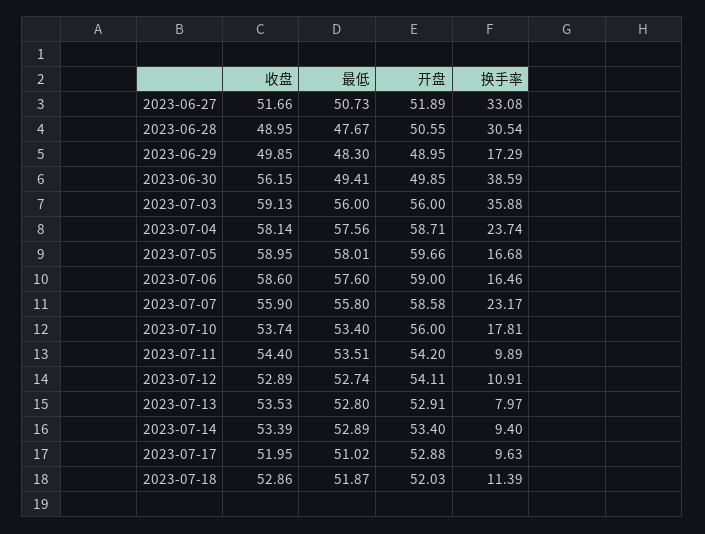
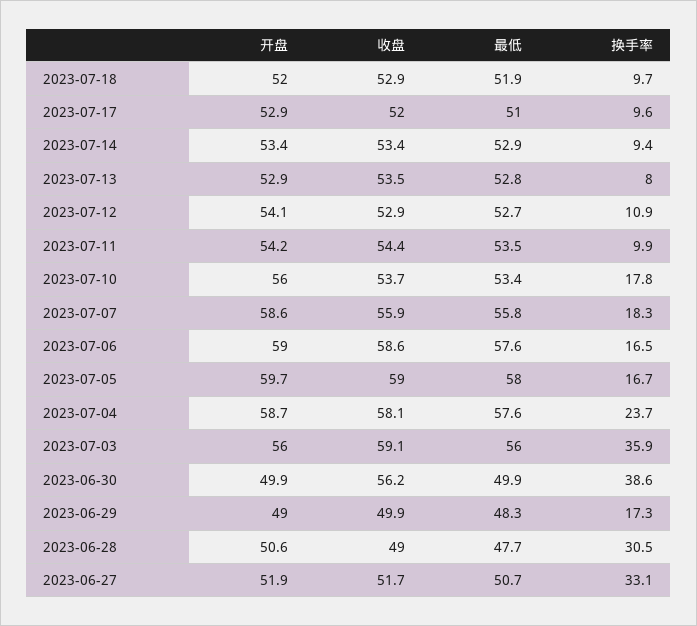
  {
    "收盘": {
      "2023-06-27": 51.66,
      "2023-06-28": 48.95,
      "2023-06-29": 49.85,
      "2023-06-30": 56.15,
      "2023-07-03": 59.13,
      "2023-07-04": 58.14,
      "2023-07-05": 58.95,
      "2023-07-06": 58.6,
      "2023-07-07": 55.9,
      "2023-07-10": 53.74,
      "2023-07-11": 54.4,
      "2023-07-12": 52.89,
      "2023-07-13": 53.53,
      "2023-07-14": 53.39,
      "2023-07-17": 51.95,
      "2023-07-18": 52.86
    },
    "最低": {
      "2023-06-27": 50.73,
      "2023-06-28": 47.67,
      "2023-06-29": 48.3,
-     "2023-06-30": 49.41,
+     "2023-06-30": 49.9,
      "2023-07-03": 56,
      "2023-07-04": 57.56,
      "2023-07-05": 58.01,
      "2023-07-06": 57.6,
      "2023-07-07": 55.8,
      "2023-07-10": 53.4,
      "2023-07-11": 53.51,
      "2023-07-12": 52.74,
      "2023-07-13": 52.8,
      "2023-07-14": 52.89,
      "2023-07-17": 51.02,
      "2023-07-18": 51.87
    },
    "开盘": {
      "2023-06-27": 51.89,
      "2023-06-28": 50.55,
      "2023-06-29": 48.95,
      "2023-06-30": 49.85,
      "2023-07-03": 56,
      "2023-07-04": 58.71,
      "2023-07-05": 59.66,
      "2023-07-06": 59,
      "2023-07-07": 58.58,
      "2023-07-10": 56,
      "2023-07-11": 54.2,
      "2023-07-12": 54.11,
      "2023-07-13": 52.91,
      "2023-07-14": 53.4,
      "2023-07-17": 52.88,
      "2023-07-18": 52.03
    },
    "换手率": {
      "2023-06-27": 33.08,
      "2023-06-28": 30.54,
      "2023-06-29": 17.29,
      "2023-06-30": 38.59,
      "2023-07-03": 35.88,
      "2023-07-04": 23.74,
      "2023-07-05": 16.68,
      "2023-07-06": 16.46,
-     "2023-07-07": 23.17,
+     "2023-07-07": 18.3,
      "2023-07-10": 17.81,
      "2023-07-11": 9.89,
      "2023-07-12": 10.91,
      "2023-07-13": 7.97,
      "2023-07-14": 9.4,
      "2023-07-17": 9.63,
-     "2023-07-18": 11.39
+     "2023-07-18": 9.7
    }
  }

